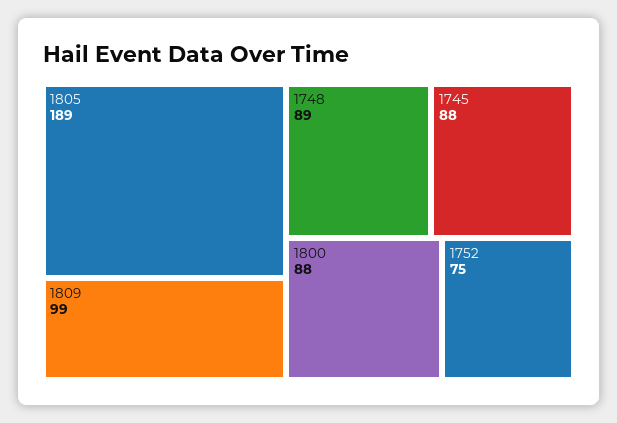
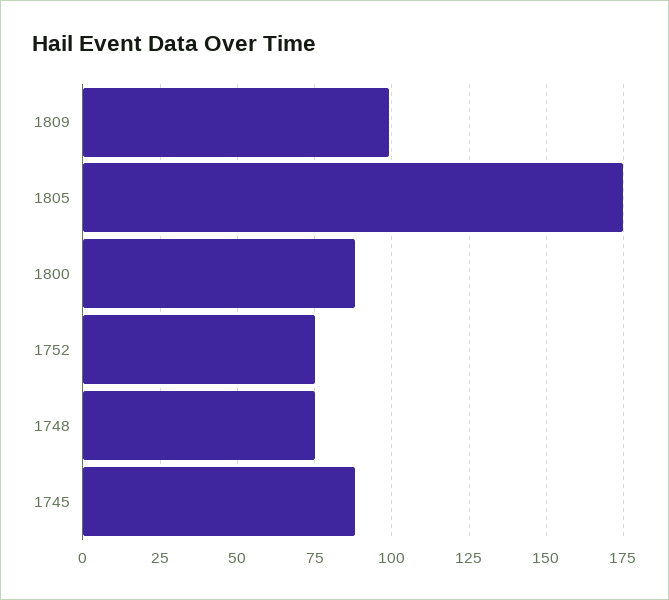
  {
-   "1805": 189,
+   "1805": 175,
    "1809": 99,
-   "1748": 89,
+   "1748": 75,
    "1745": 88,
    "1800": 88,
    "1752": 75
  }

